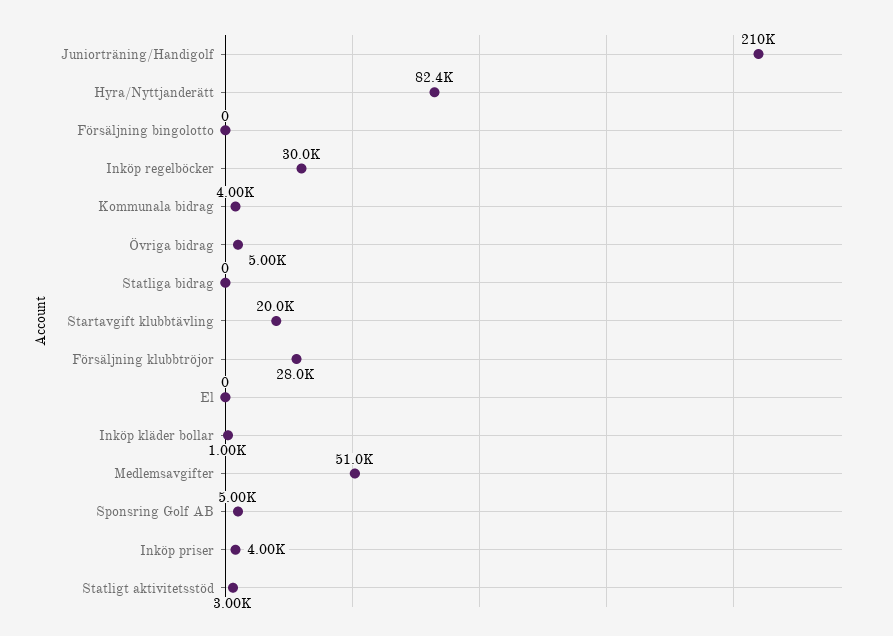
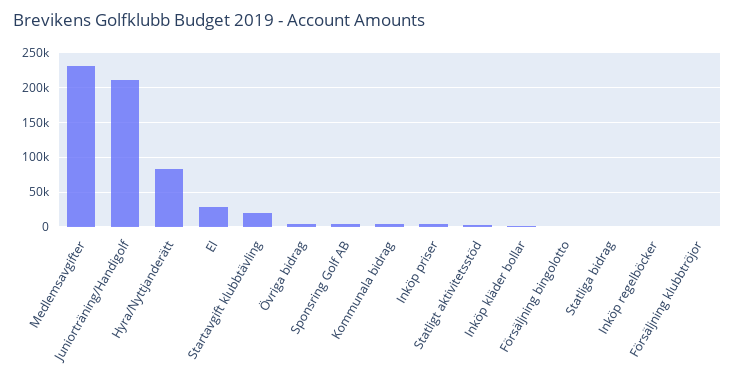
  {
    "Juniorträning/Handigolf": 210000,
    "Hyra/Nyttjanderätt": 82400,
    "Försäljning bingolotto": 0,
-   "Inköp regelböcker": 30000,
+   "Inköp regelböcker": 0,
    "Kommunala bidrag": 4000,
    "Övriga bidrag": 5000,
    "Statliga bidrag": 0,
    "Startavgift klubbtävling": 20000,
-   "Försäljning klubbtröjor": 28000,
+   "Försäljning klubbtröjor": 0,
-   "El": 0,
+   "El": 30000,
    "Inköp kläder bollar": 1000,
-   "Medlemsavgifter": 51000,
+   "Medlemsavgifter": 230000,
    "Sponsring Golf AB": 5000,
    "Inköp priser": 4000,
    "Statligt aktivitetsstöd": 3000
  }

